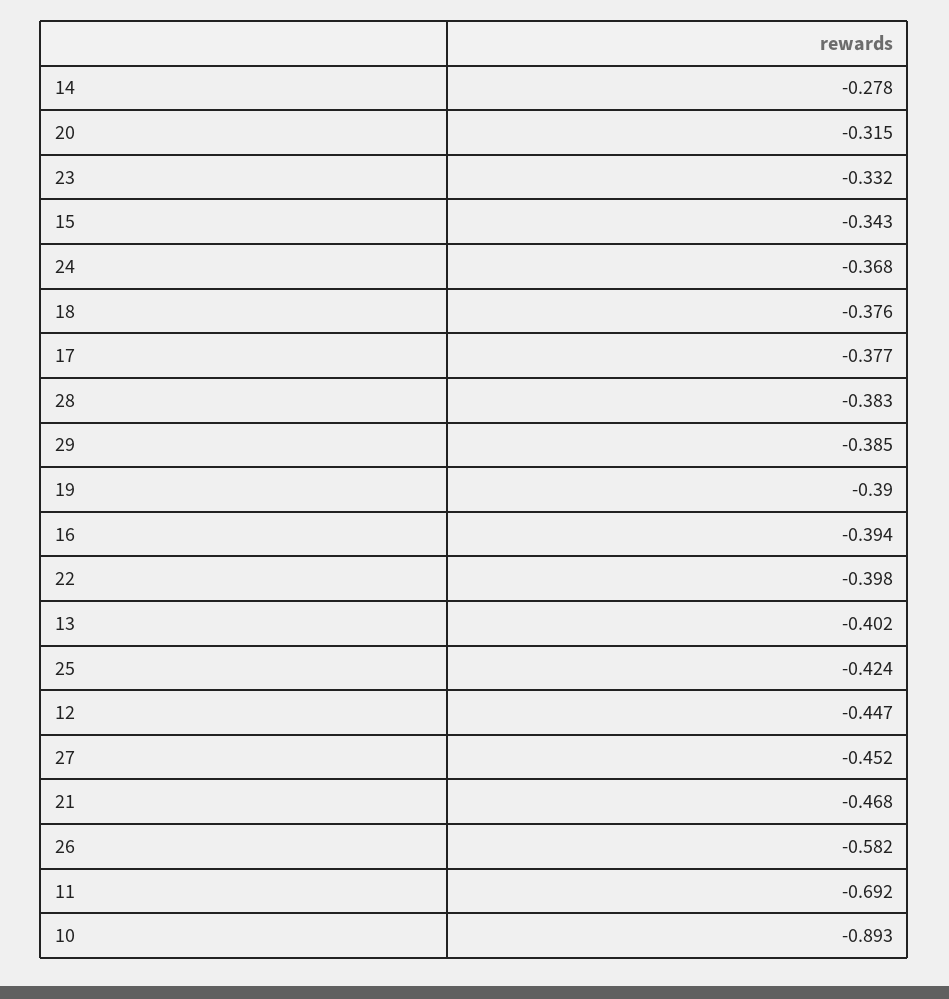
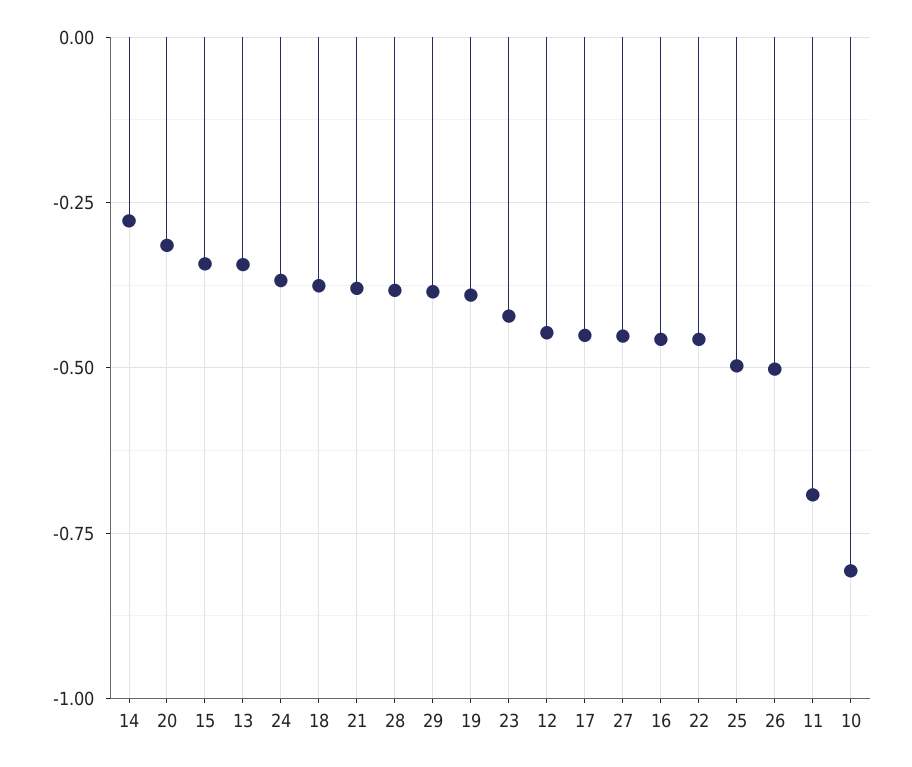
  {
    "14": -0.278,
    "20": -0.315,
-   "23": -0.332,
+   "23": -0.425,
    "15": -0.343,
    "24": -0.368,
    "18": -0.376,
-   "17": -0.377,
+   "17": -0.45,
    "28": -0.383,
    "29": -0.385,
    "19": -0.39,
-   "16": -0.394,
+   "16": -0.45,
-   "22": -0.398,
+   "22": -0.45,
-   "13": -0.402,
+   "13": -0.35,
-   "25": -0.424,
+   "25": -0.5,
    "12": -0.447,
    "27": -0.452,
-   "21": -0.468,
+   "21": -0.375,
-   "26": -0.582,
+   "26": -0.5,
    "11": -0.692,
-   "10": -0.893
+   "10": -0.8
  }

